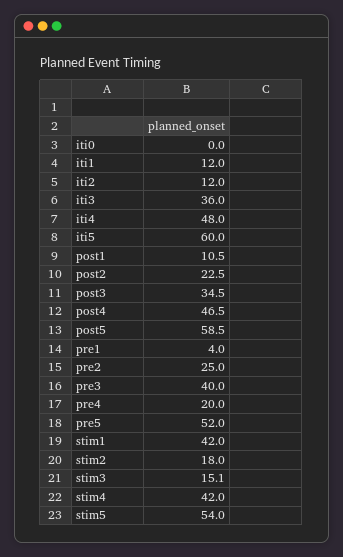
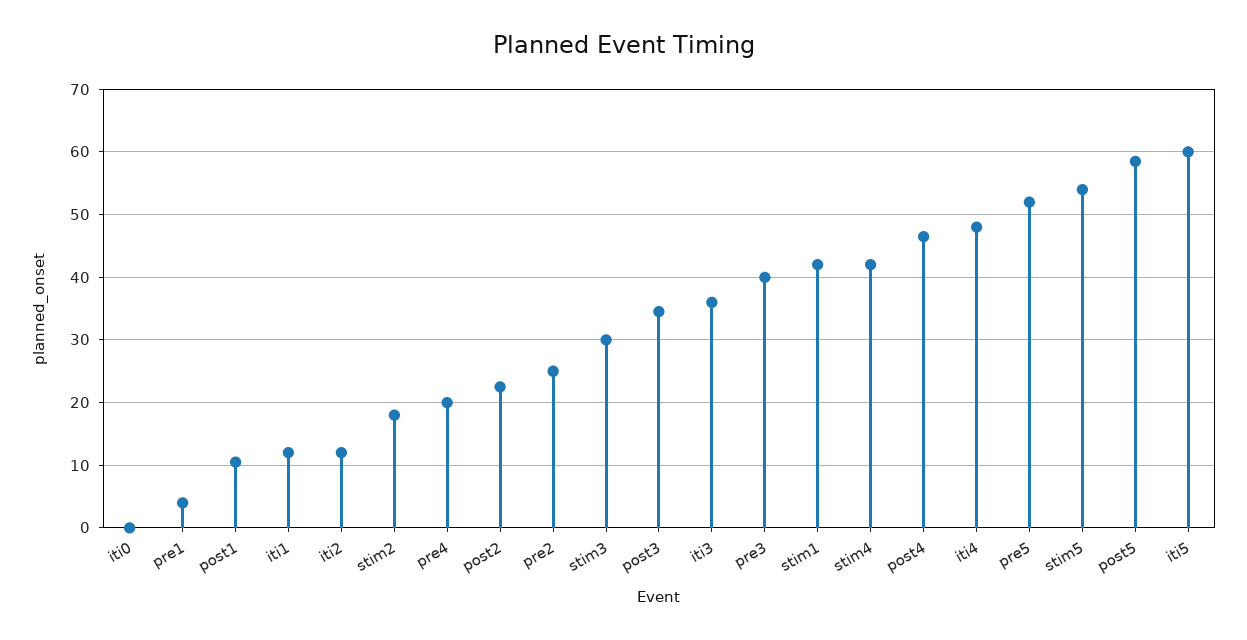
  {
    "iti0": 0,
    "iti1": 12,
    "iti2": 12,
    "iti3": 36,
    "iti4": 48,
    "iti5": 60,
    "post1": 10.5,
    "post2": 22.5,
    "post3": 34.5,
    "post4": 46.5,
    "post5": 58.5,
    "pre1": 4,
    "pre2": 25,
    "pre3": 40,
    "pre4": 20,
    "pre5": 52,
    "stim1": 42,
    "stim2": 18,
-   "stim3": 15.1,
+   "stim3": 30,
    "stim4": 42,
    "stim5": 54
  }

